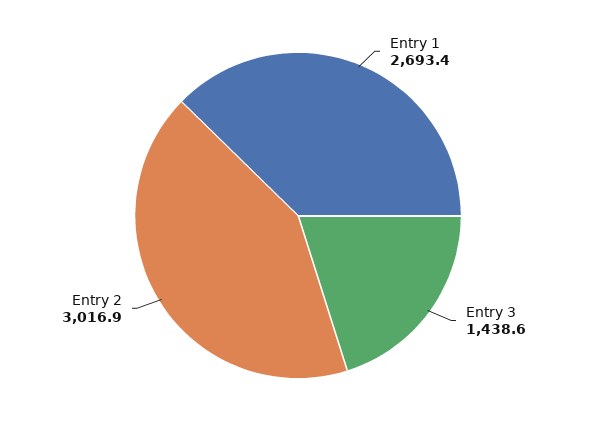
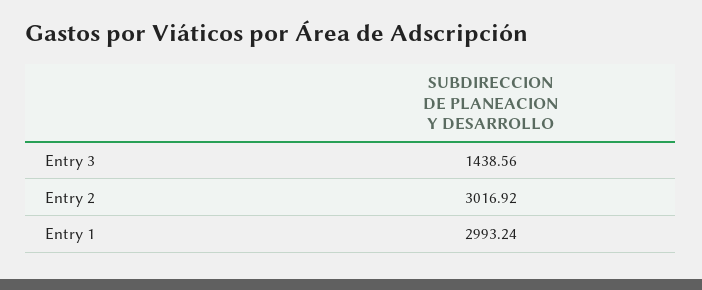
  {
-   "Entry 1": 2693.4,
+   "Entry 1": 2993.24,
    "Entry 3": 1438.56,
    "Entry 2": 3016.92
  }

